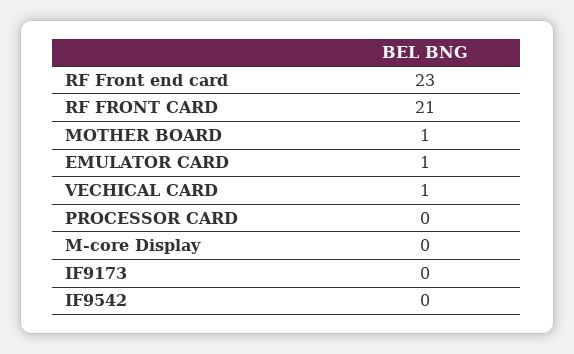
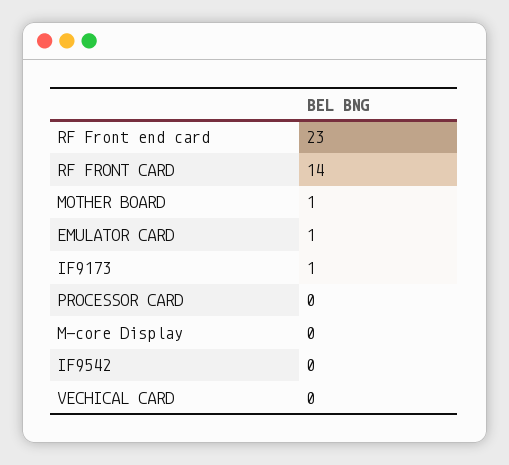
  {
    "RF Front end card": 23,
-   "RF FRONT CARD": 21,
+   "RF FRONT CARD": 14,
    "MOTHER BOARD": 1,
    "EMULATOR CARD": 1,
-   "VECHICAL CARD": 1,
+   "VECHICAL CARD": 0,
    "PROCESSOR CARD": 0,
    "M-core Display": 0,
-   "IF9173": 0,
+   "IF9173": 1,
    "IF9542": 0
  }

